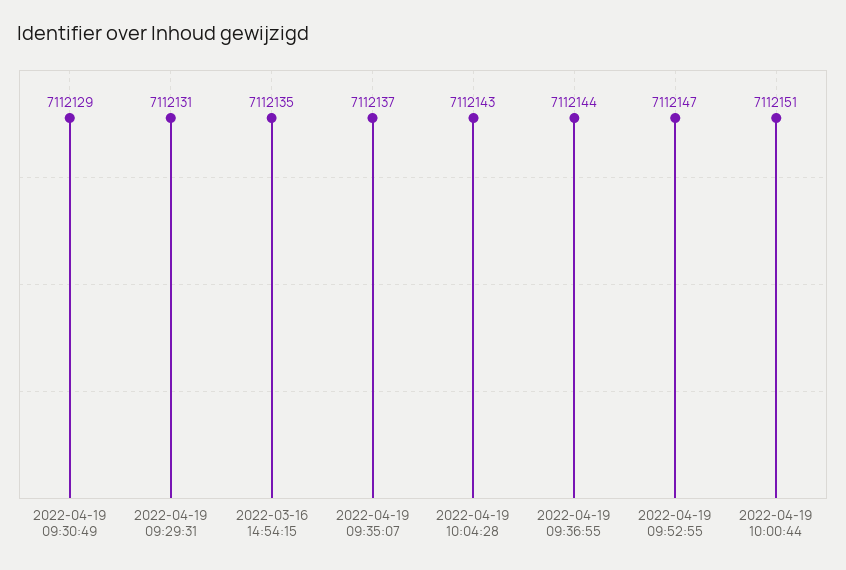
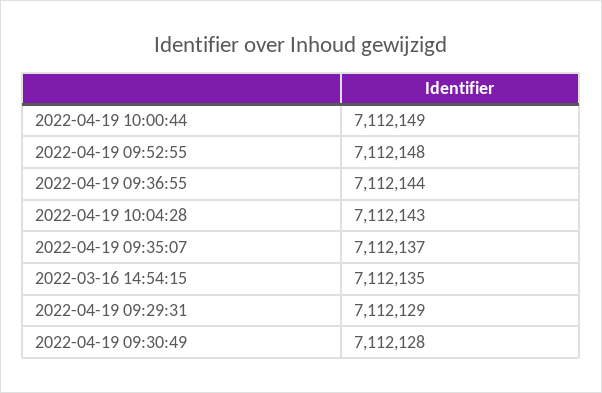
  {
-   "2022-04-19 09:30:49": 7112129,
+   "2022-04-19 09:30:49": 7112128,
-   "2022-04-19 09:29:31": 7112131,
+   "2022-04-19 09:29:31": 7112129,
    "2022-03-16 14:54:15": 7112135,
    "2022-04-19 09:35:07": 7112137,
    "2022-04-19 10:04:28": 7112143,
    "2022-04-19 09:36:55": 7112144,
-   "2022-04-19 09:52:55": 7112147,
+   "2022-04-19 09:52:55": 7112148,
-   "2022-04-19 10:00:44": 7112151
+   "2022-04-19 10:00:44": 7112149
  }

